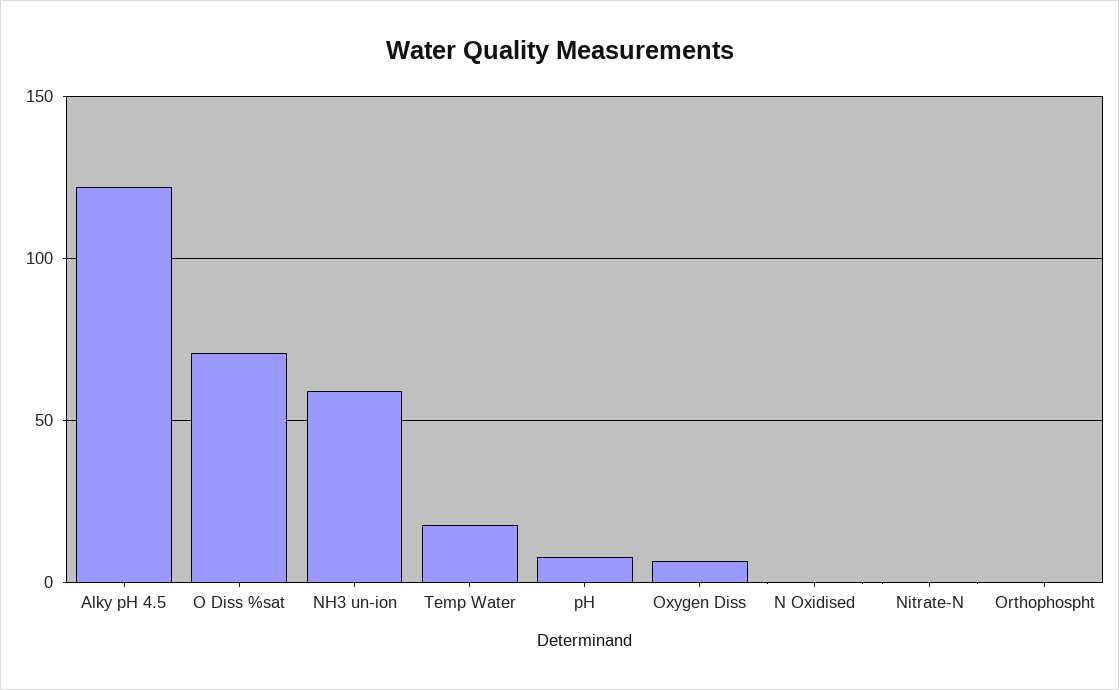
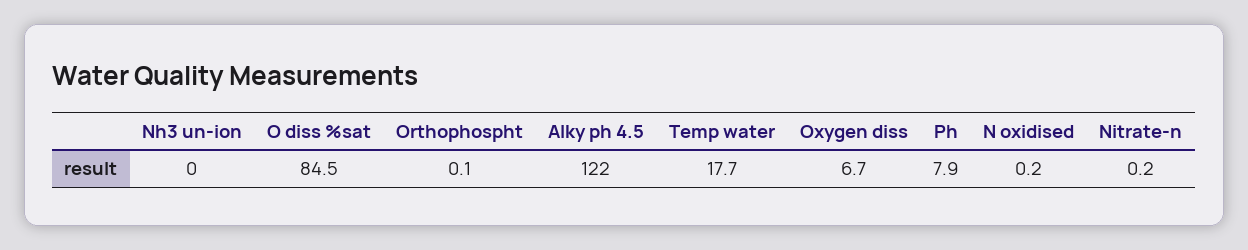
  {
    "Alky pH 4.5": 122,
-   "O Diss %sat": 70,
+   "O Diss %sat": 84.5,
-   "NH3 un-ion": 60,
+   "NH3 un-ion": 0,
    "Temp Water": 17.7,
    "pH": 7.9,
    "Oxygen Diss": 6.7,
    "N Oxidised": 0.2,
    "Nitrate-N": 0.2,
    "Orthophospht": 0.1
  }

